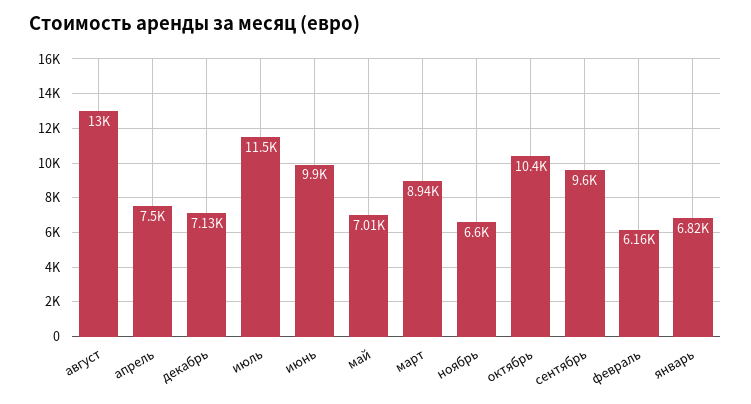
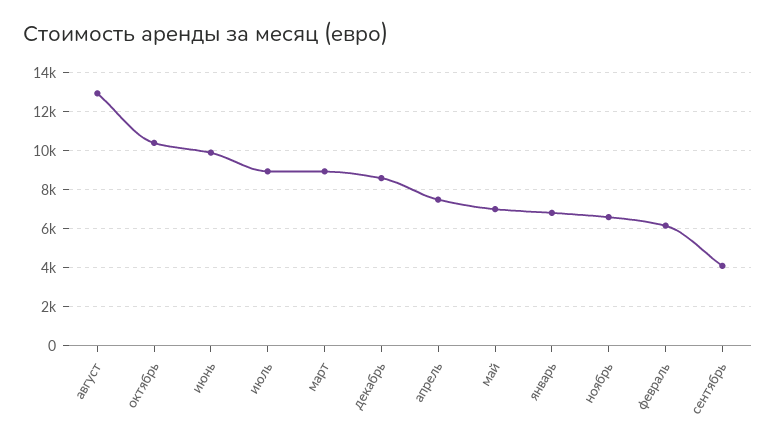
  {
    "август": 13000,
    "апрель": 7500,
-   "декабрь": 7130,
+   "декабрь": 8500,
-   "июль": 11500,
+   "июль": 9000,
    "июнь": 9900,
    "май": 7010,
    "март": 8940,
    "ноябрь": 6600,
    "октябрь": 10400,
-   "сентябрь": 9600,
+   "сентябрь": 4000,
    "февраль": 6160,
    "январь": 6820
  }

